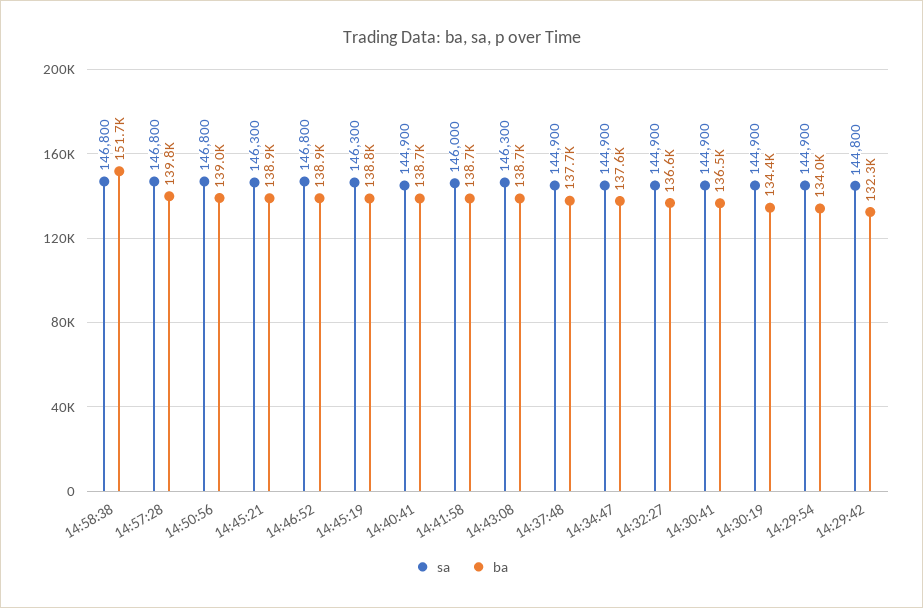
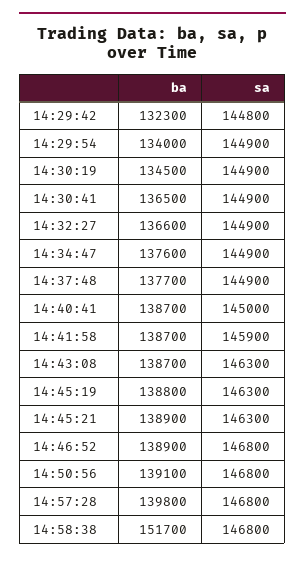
  {
    "sa": {
      "14:58:38": 146800,
      "14:57:28": 146800,
      "14:50:56": 146800,
      "14:45:21": 146300,
      "14:46:52": 146800,
      "14:45:19": 146300,
-     "14:40:41": 144900,
+     "14:40:41": 145000,
-     "14:41:58": 146000,
+     "14:41:58": 145900,
      "14:43:08": 146300,
      "14:37:48": 144900,
      "14:34:47": 144900,
      "14:32:27": 144900,
      "14:30:41": 144900,
      "14:30:19": 144900,
      "14:29:54": 144900,
      "14:29:42": 144800
    },
    "ba": {
      "14:58:38": 151700,
      "14:57:28": 139800,
-     "14:50:56": 139000,
+     "14:50:56": 139100,
      "14:45:21": 138900,
      "14:46:52": 138900,
      "14:45:19": 138800,
      "14:40:41": 138700,
      "14:41:58": 138700,
      "14:43:08": 138700,
      "14:37:48": 137700,
      "14:34:47": 137600,
      "14:32:27": 136600,
      "14:30:41": 136500,
-     "14:30:19": 134400,
+     "14:30:19": 134500,
      "14:29:54": 134000,
      "14:29:42": 132300
    }
  }

